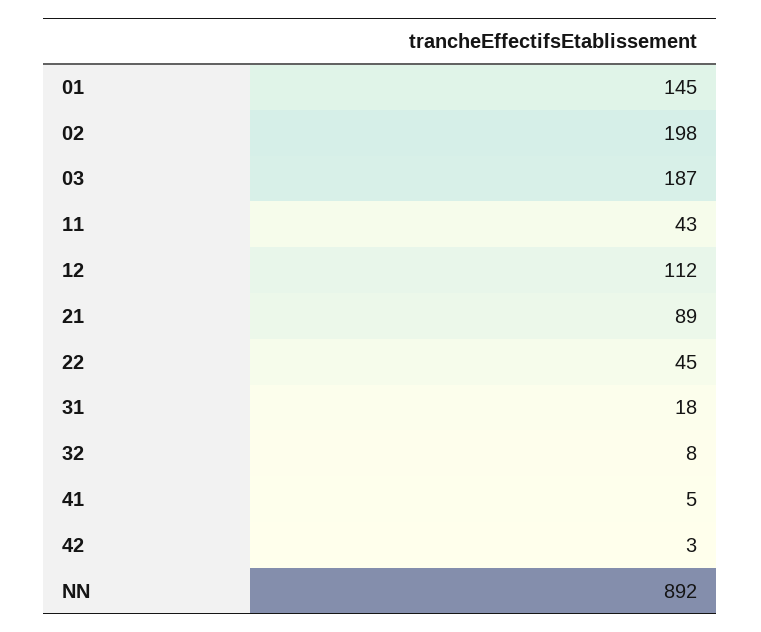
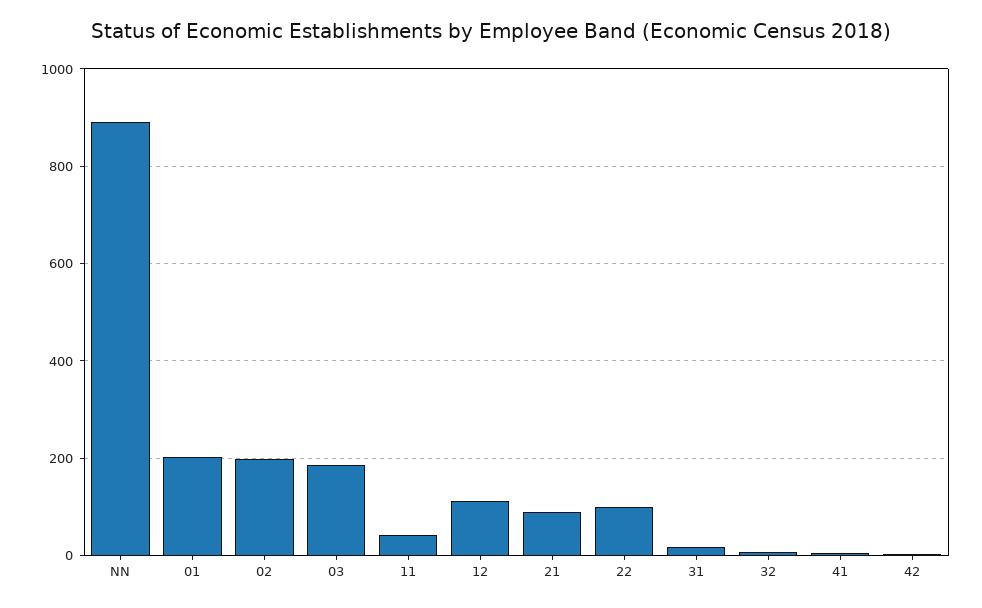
  {
-   "01": 145,
+   "01": 200,
    "02": 198,
    "03": 187,
    "11": 43,
    "12": 112,
    "21": 89,
-   "22": 45,
+   "22": 100,
    "31": 18,
    "32": 8,
    "41": 5,
    "42": 3,
    "NN": 892
  }

